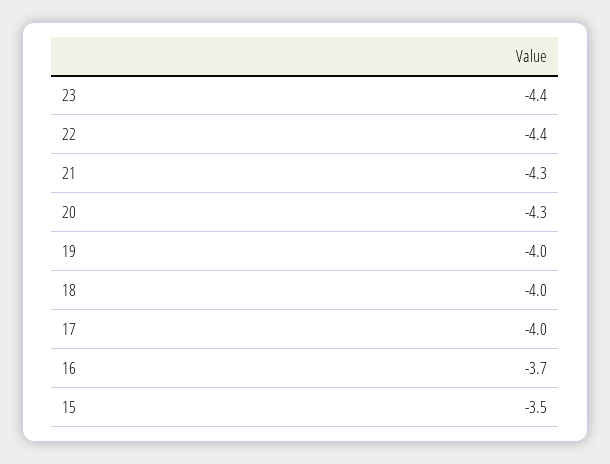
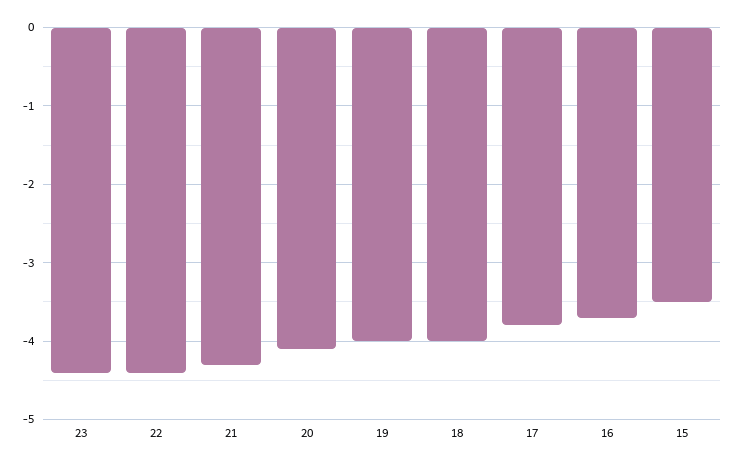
  {
    "23": -4.4,
    "22": -4.4,
    "21": -4.3,
-   "20": -4.3,
+   "20": -4.1,
    "19": -4,
    "18": -4,
-   "17": -4,
+   "17": -3.8,
    "16": -3.7,
    "15": -3.5
  }

